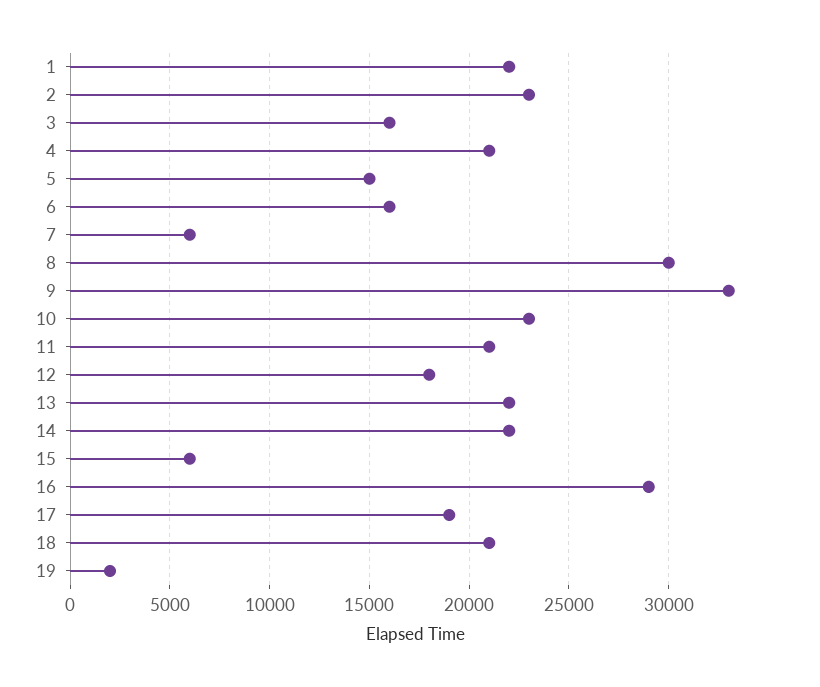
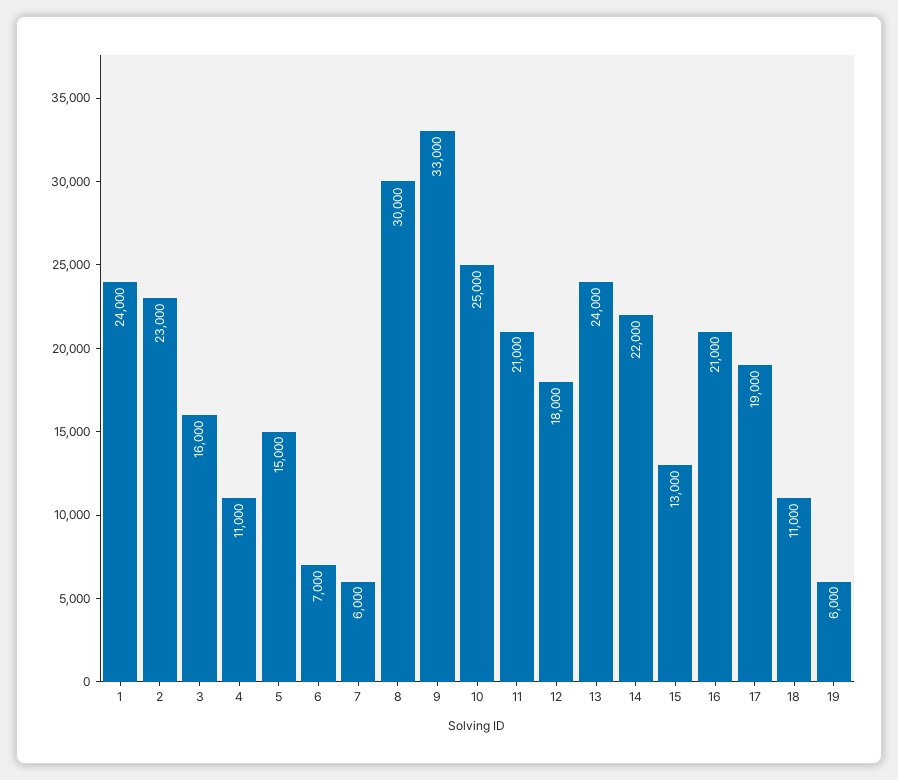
  {
-   "1": 22000,
+   "1": 24000,
    "2": 23000,
    "3": 16000,
-   "4": 21000,
+   "4": 11000,
    "5": 15000,
-   "6": 16000,
+   "6": 7000,
    "7": 6000,
    "8": 30000,
    "9": 33000,
-   "10": 23000,
+   "10": 25000,
    "11": 21000,
    "12": 18000,
-   "13": 22000,
+   "13": 24000,
    "14": 22000,
-   "15": 6000,
+   "15": 13000,
-   "16": 29000,
+   "16": 21000,
    "17": 19000,
-   "18": 21000,
+   "18": 11000,
-   "19": 2000
+   "19": 6000
  }

